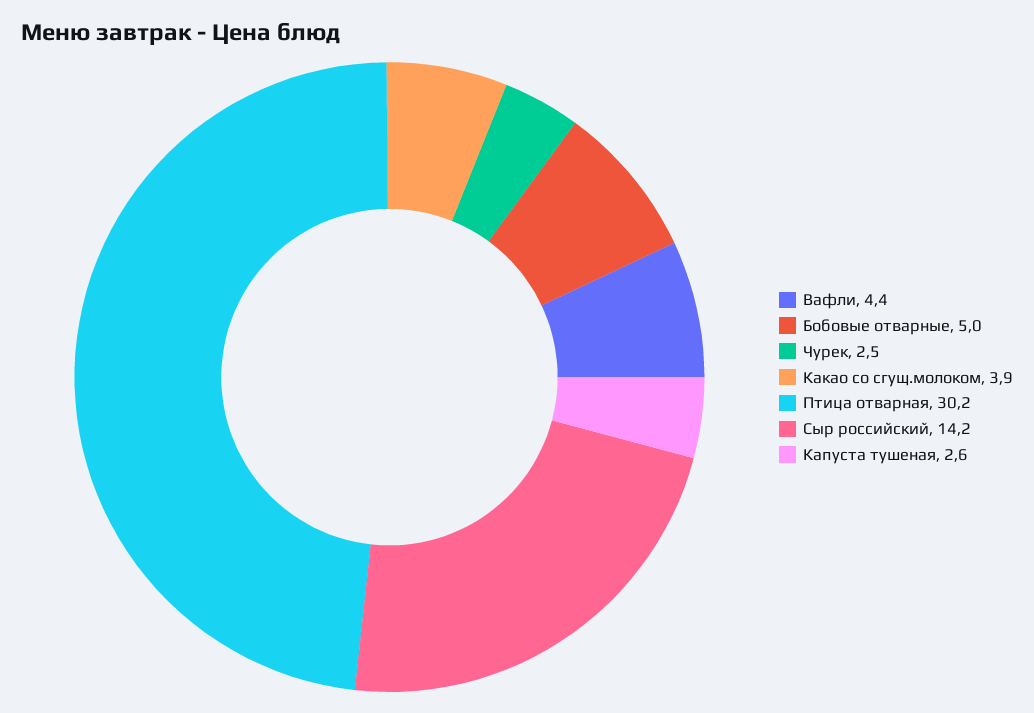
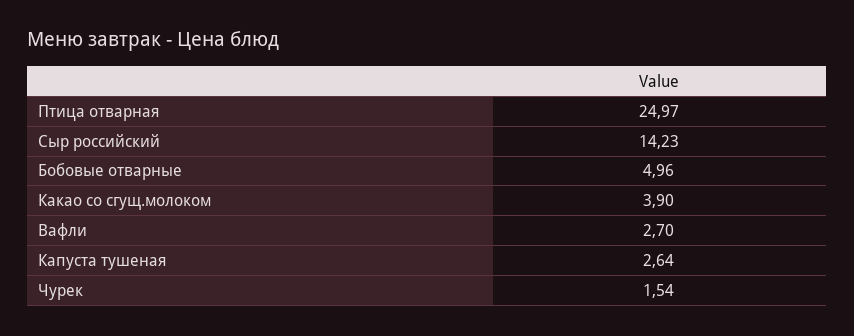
  {
-   "Вафли": 4.4,
+   "Вафли": 2.7,
    "Бобовые отварные": 4.96,
-   "Чурек": 2.5,
+   "Чурек": 1.54,
    "Какао со сгущ.молоком": 3.9,
-   "Птица отварная": 30.2,
+   "Птица отварная": 24.97,
    "Сыр российский": 14.23,
    "Капуста тушеная": 2.64
  }

